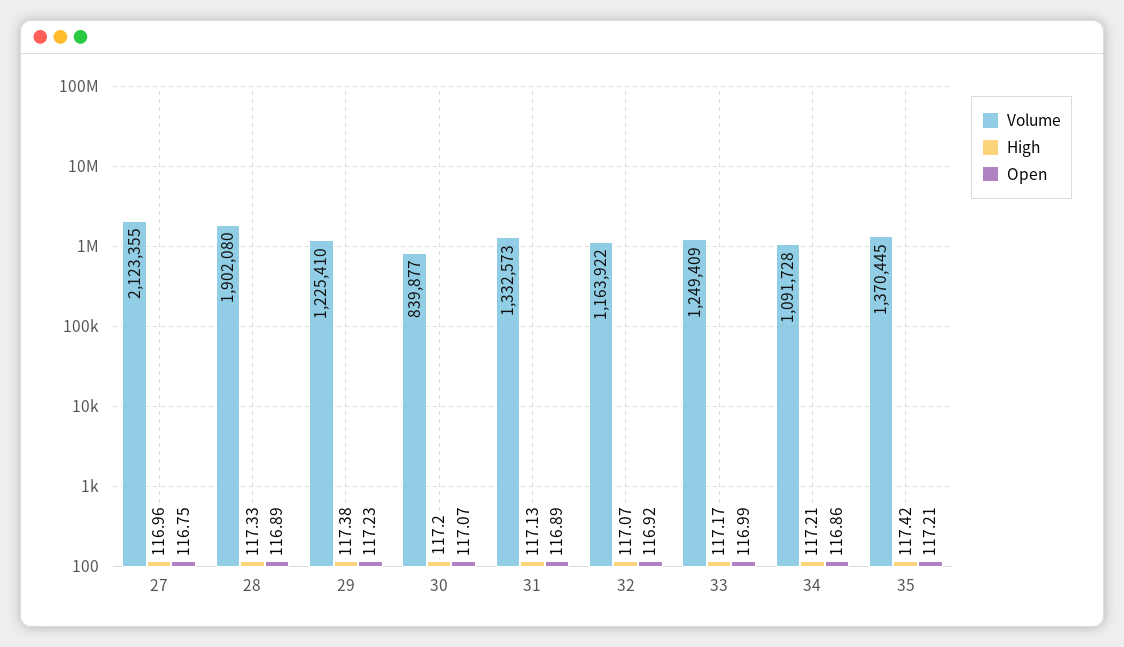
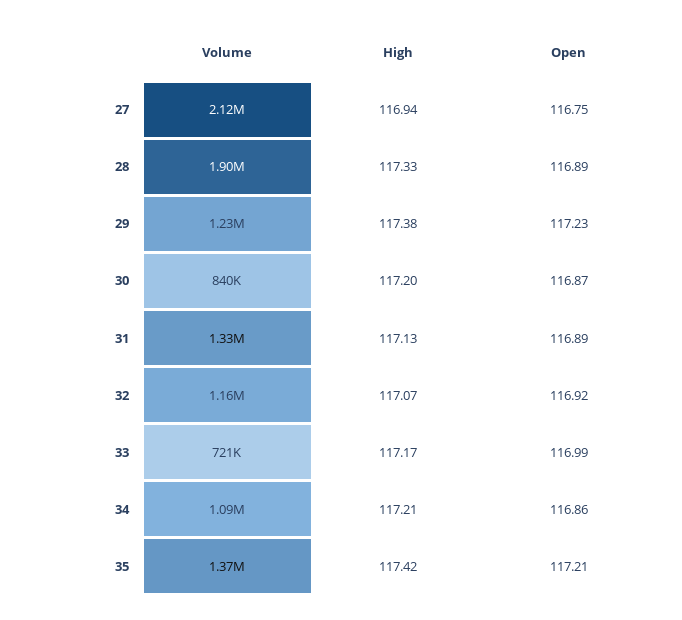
  {
    "Volume": {
      "27": 2123355,
      "28": 1902080,
      "29": 1225410,
      "30": 839877,
      "31": 1332573,
      "32": 1163922,
-     "33": 1249409,
+     "33": 721000,
      "34": 1091728,
      "35": 1370445
    },
    "High": {
-     "27": 116.96,
+     "27": 116.94,
      "28": 117.33,
      "29": 117.38,
      "30": 117.2,
      "31": 117.13,
      "32": 117.07,
      "33": 117.17,
      "34": 117.21,
      "35": 117.42
    },
    "Open": {
      "27": 116.75,
      "28": 116.89,
      "29": 117.23,
-     "30": 117.07,
+     "30": 116.87,
      "31": 116.89,
      "32": 116.92,
      "33": 116.99,
      "34": 116.86,
      "35": 117.21
    }
  }

